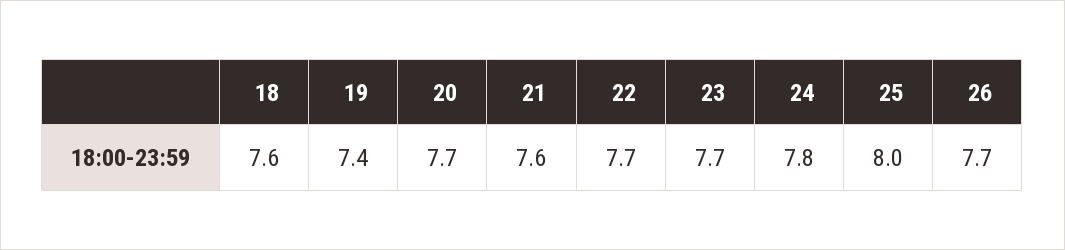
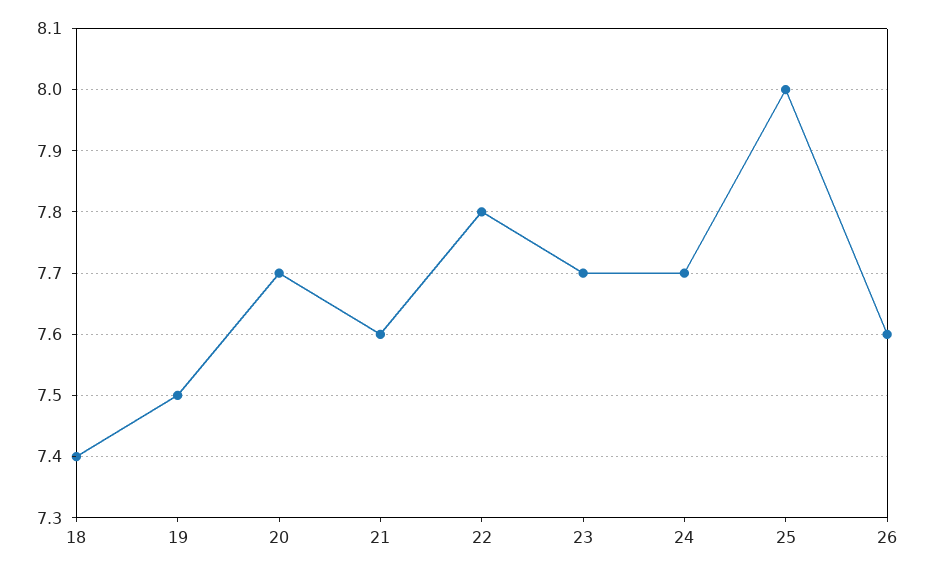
  {
-   "18": 7.6,
+   "18": 7.4,
-   "19": 7.4,
+   "19": 7.5,
    "20": 7.7,
    "21": 7.6,
-   "22": 7.7,
+   "22": 7.8,
    "23": 7.7,
-   "24": 7.8,
+   "24": 7.7,
    "25": 8,
-   "26": 7.7
+   "26": 7.6
  }

